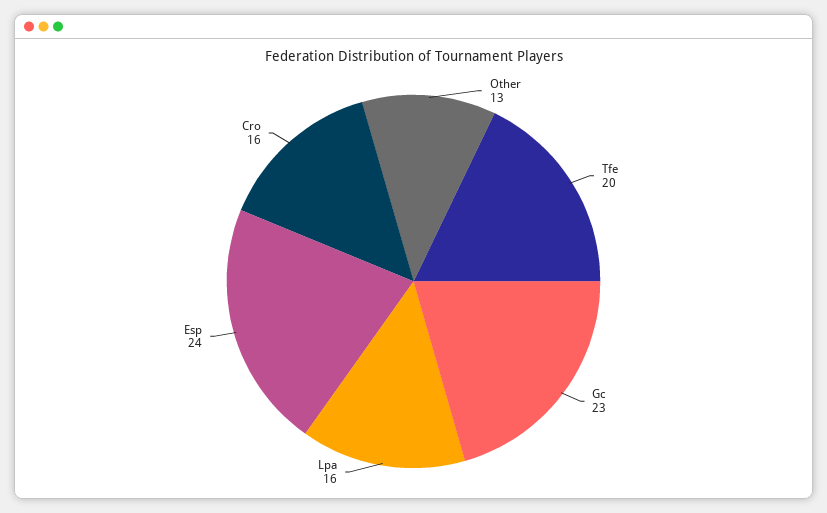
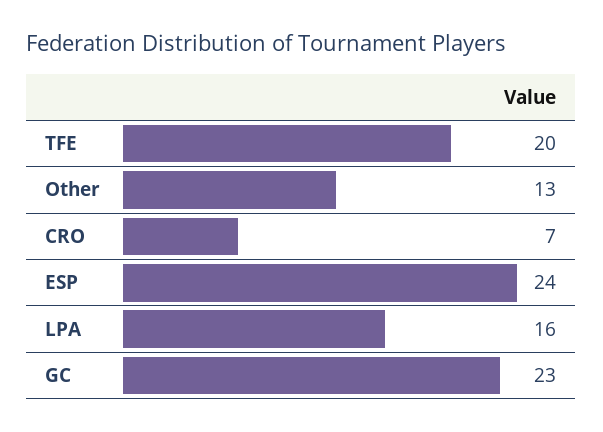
  {
    "Other": 13,
    "Tfe": 20,
    "Gc": 23,
    "Lpa": 16,
    "Esp": 24,
-   "Cro": 16
+   "Cro": 7
  }

